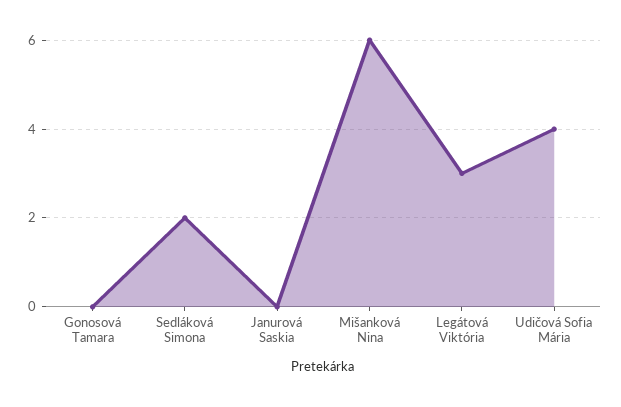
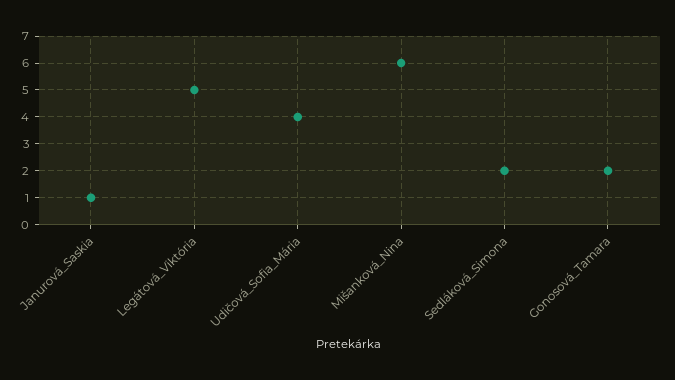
  {
-   "Gonosová Tamara": 0,
+   "Gonosová Tamara": 2,
    "Sedláková Simona": 2,
-   "Janurová Saskia": 0,
+   "Janurová Saskia": 1,
    "Mišanková Nina": 6,
-   "Legátová Viktória": 3,
+   "Legátová Viktória": 5,
    "Udičová Sofia Mária": 4
  }

